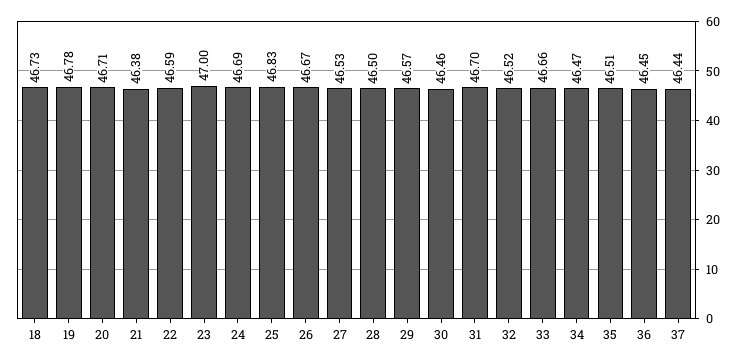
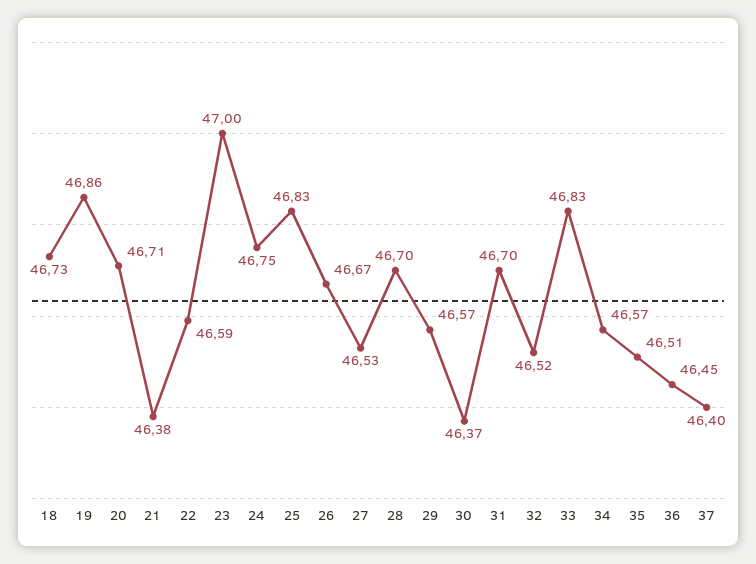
  {
    "18": 46.73,
-   "19": 46.78,
+   "19": 46.86,
    "20": 46.71,
    "21": 46.38,
    "22": 46.59,
    "23": 47,
-   "24": 46.69,
+   "24": 46.75,
    "25": 46.83,
    "26": 46.67,
    "27": 46.53,
-   "28": 46.5,
+   "28": 46.7,
    "29": 46.57,
-   "30": 46.46,
+   "30": 46.37,
    "31": 46.7,
    "32": 46.52,
-   "33": 46.66,
+   "33": 46.83,
-   "34": 46.47,
+   "34": 46.57,
    "35": 46.51,
    "36": 46.45,
-   "37": 46.44
+   "37": 46.4
  }

